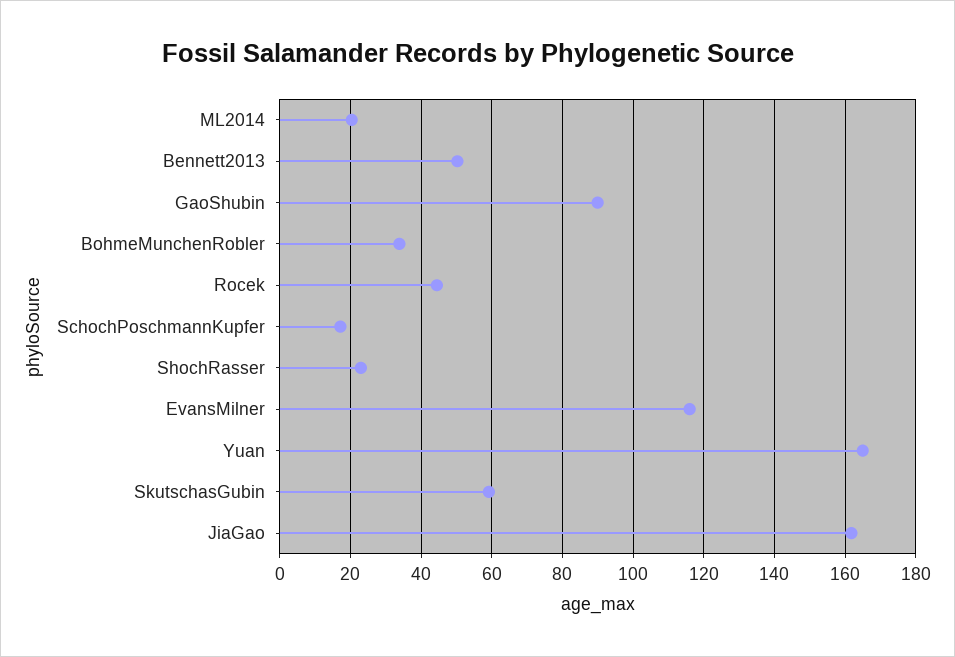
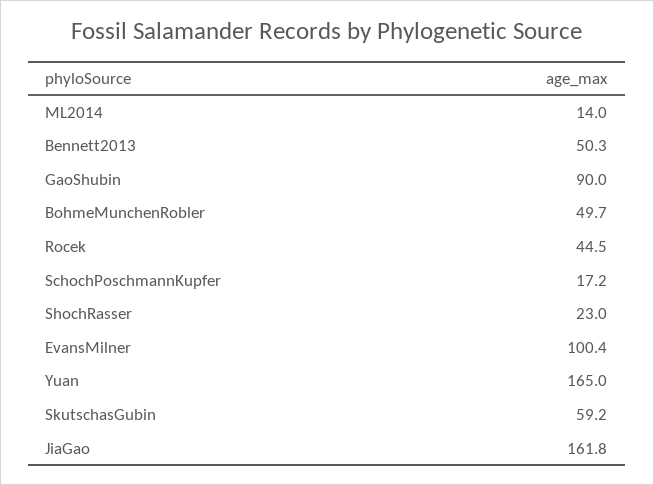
  {
-   "ML2014": 20,
+   "ML2014": 14,
    "Bennett2013": 50.3,
    "GaoShubin": 90,
-   "BohmeMunchenRobler": 34,
+   "BohmeMunchenRobler": 49.7,
    "Rocek": 44.5,
    "SchochPoschmannKupfer": 17.2,
    "ShochRasser": 23,
-   "EvansMilner": 116,
+   "EvansMilner": 100.4,
    "Yuan": 165,
    "SkutschasGubin": 59.2,
    "JiaGao": 161.8
  }

